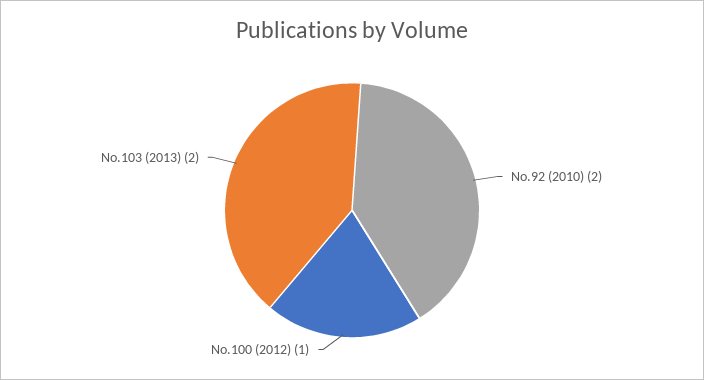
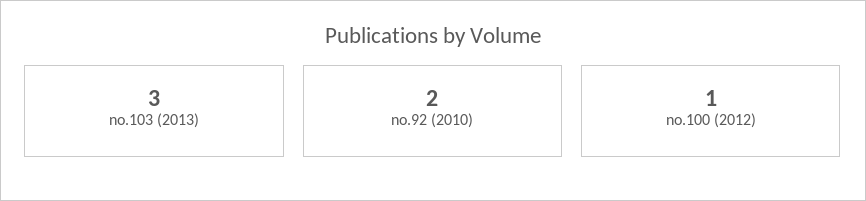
  {
    "No.92 (2010)": 2,
    "No.100 (2012)": 1,
-   "No.103 (2013)": 2
+   "No.103 (2013)": 3
  }

